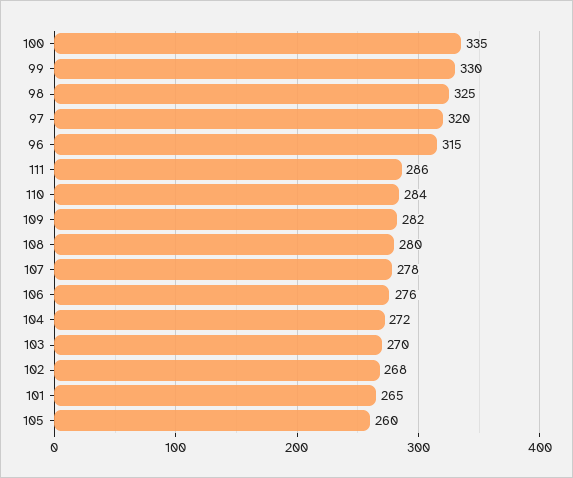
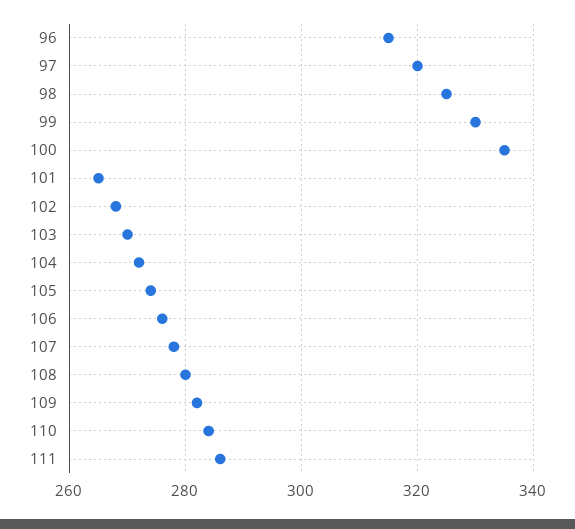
  {
    "100": 335,
    "99": 330,
    "98": 325,
    "97": 320,
    "96": 315,
    "111": 286,
    "110": 284,
    "109": 282,
    "108": 280,
    "107": 278,
    "106": 276,
    "104": 272,
    "103": 270,
    "102": 268,
    "101": 265,
-   "105": 260
+   "105": 275
  }

